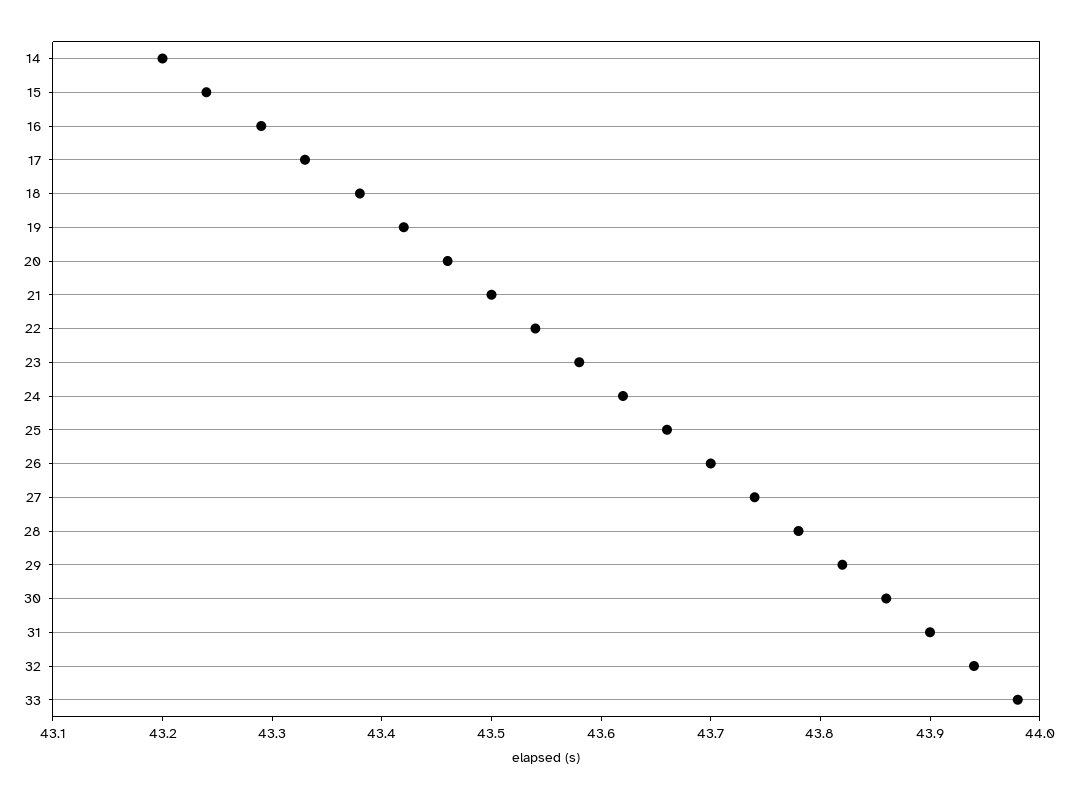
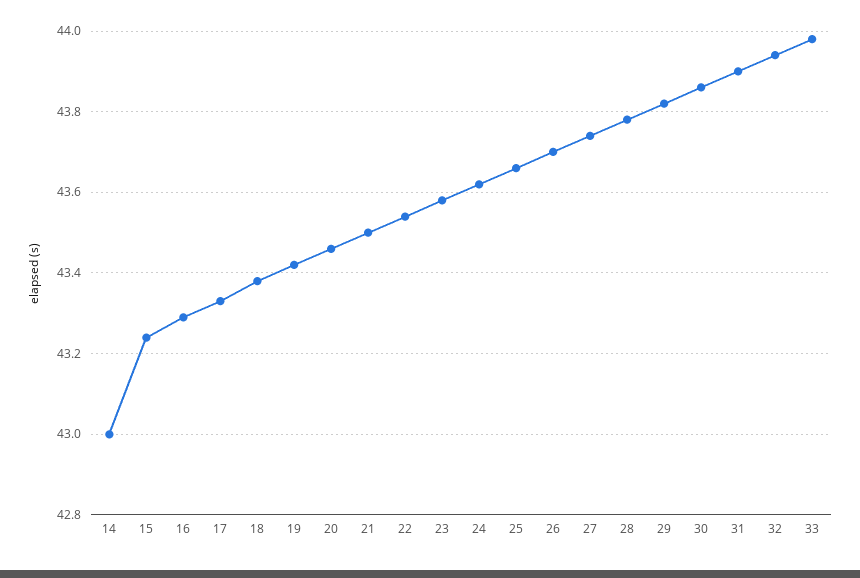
  {
-   "14": 43.2,
+   "14": 43,
    "15": 43.24,
    "16": 43.29,
    "17": 43.33,
    "18": 43.38,
    "19": 43.42,
    "20": 43.46,
    "21": 43.5,
    "22": 43.54,
    "23": 43.58,
    "24": 43.62,
    "25": 43.66,
    "26": 43.7,
    "27": 43.74,
    "28": 43.78,
    "29": 43.82,
    "30": 43.86,
    "31": 43.9,
    "32": 43.94,
    "33": 43.98
  }

